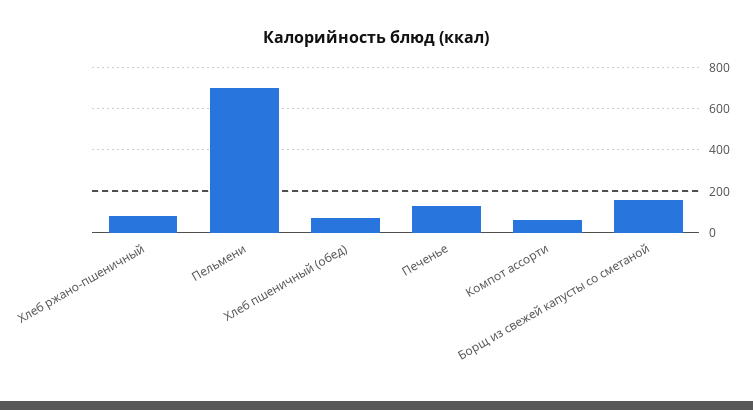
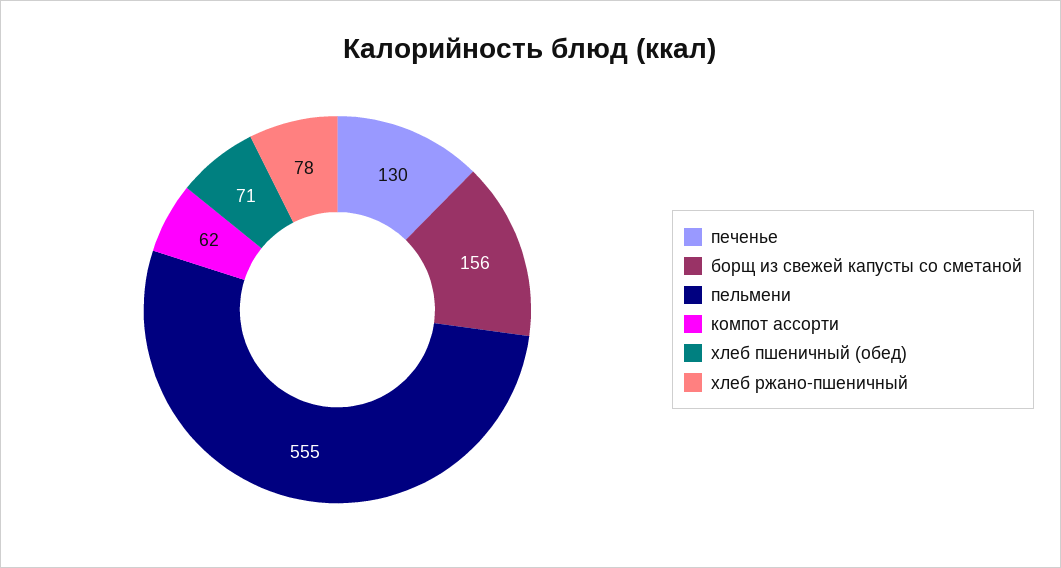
  {
    "Хлеб ржано-пшеничный": 78,
-   "Пельмени": 700,
+   "Пельмени": 555,
    "Хлеб пшеничный (обед)": 71,
    "Печенье": 130,
    "Компот ассорти": 62,
    "Борщ из свежей капусты со сметаной": 156
  }

